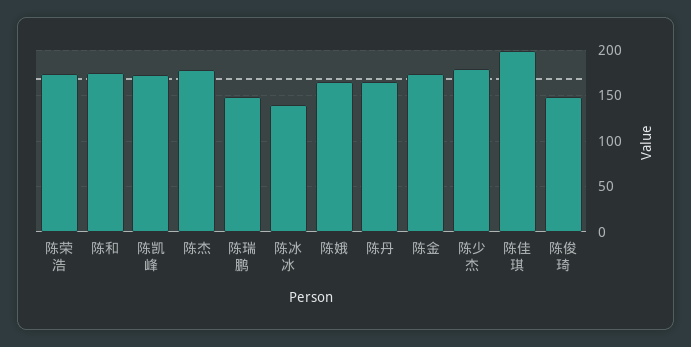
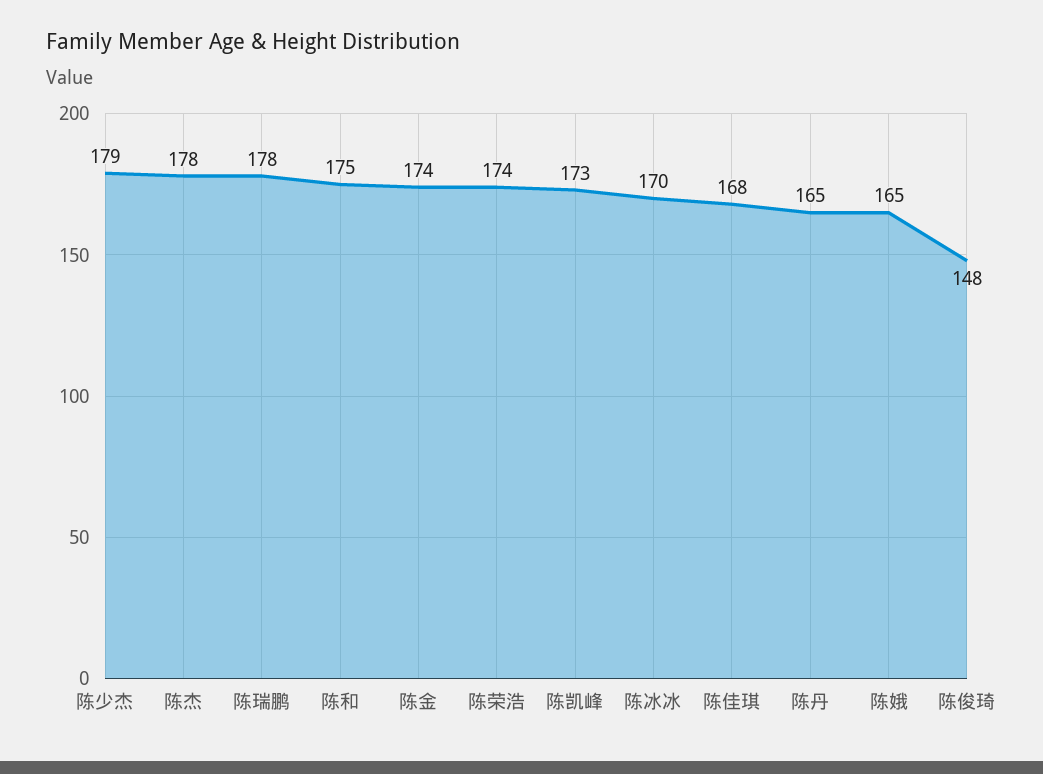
  {
    "陈荣浩": 174,
    "陈和": 175,
    "陈凯峰": 173,
    "陈杰": 178,
-   "陈瑞鹏": 150,
+   "陈瑞鹏": 178,
-   "陈冰冰": 140,
+   "陈冰冰": 170,
    "陈娥": 165,
    "陈丹": 165,
    "陈金": 174,
    "陈少杰": 179,
-   "陈佳琪": 200,
+   "陈佳琪": 168,
    "陈俊琦": 148
  }

